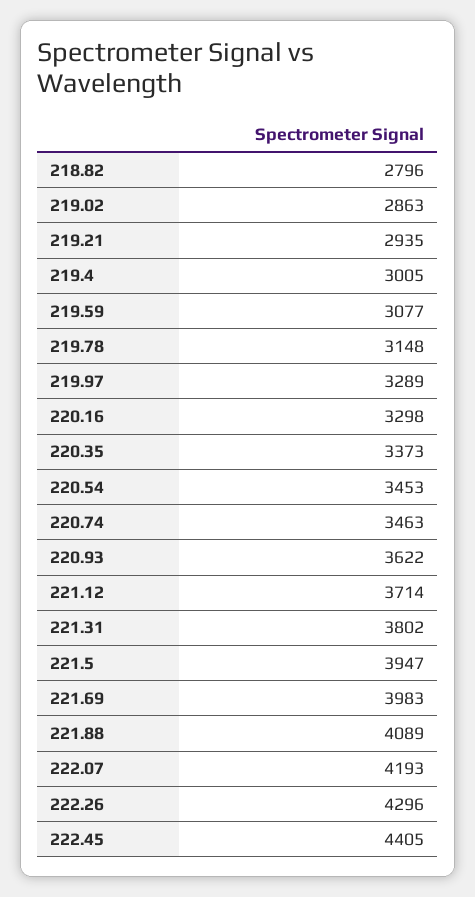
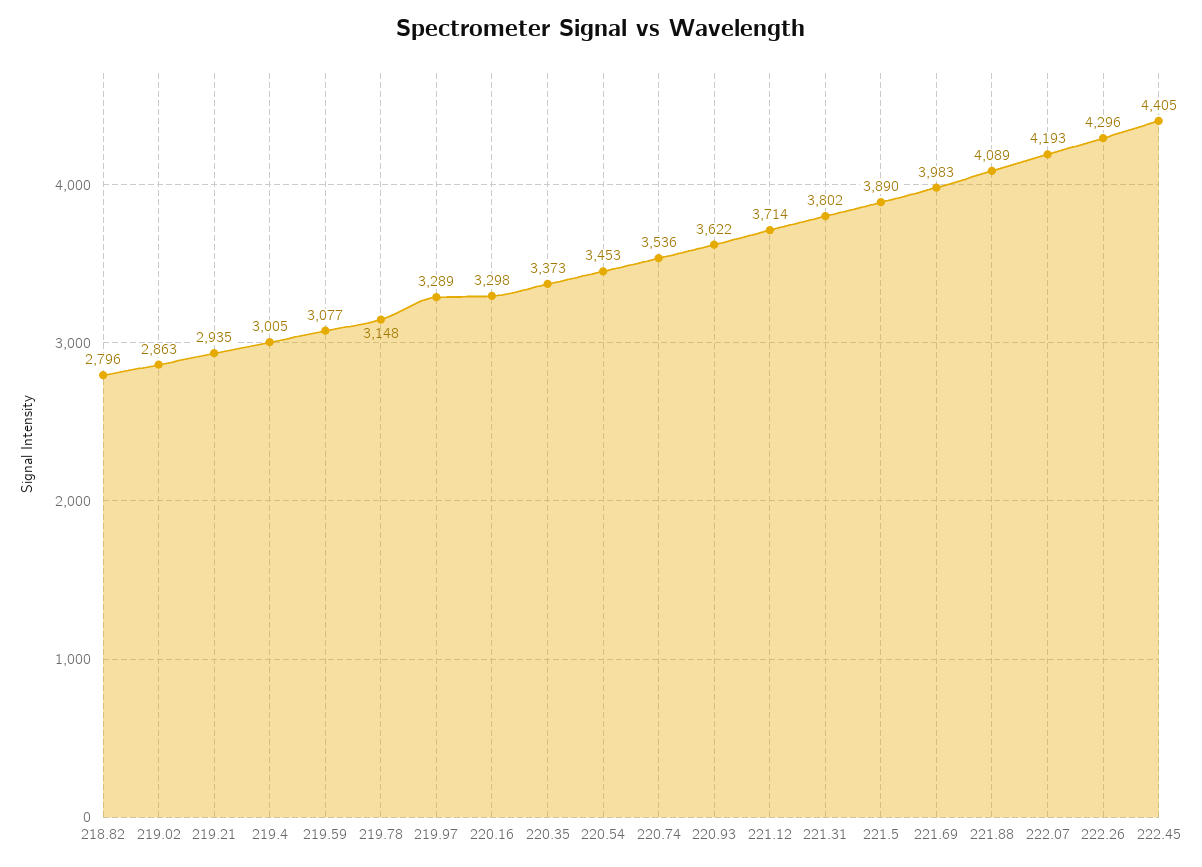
  {
    "218.82": 2796,
    "219.02": 2863,
    "219.21": 2935,
    "219.4": 3005,
    "219.59": 3077,
    "219.78": 3148,
    "219.97": 3289,
    "220.16": 3298,
    "220.35": 3373,
    "220.54": 3453,
-   "220.74": 3463,
+   "220.74": 3536,
    "220.93": 3622,
    "221.12": 3714,
    "221.31": 3802,
-   "221.5": 3947,
+   "221.5": 3890,
    "221.69": 3983,
    "221.88": 4089,
    "222.07": 4193,
    "222.26": 4296,
    "222.45": 4405
  }

